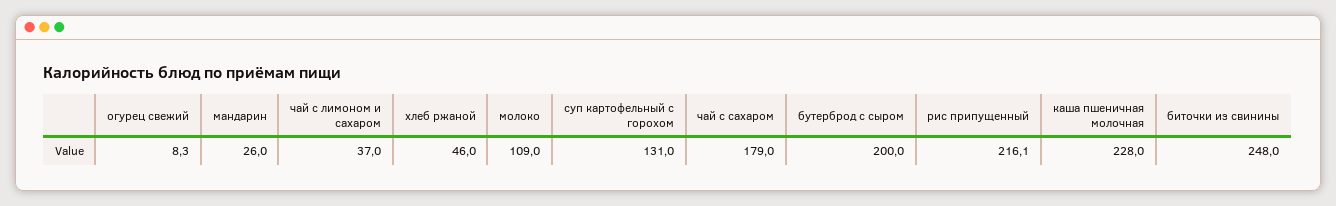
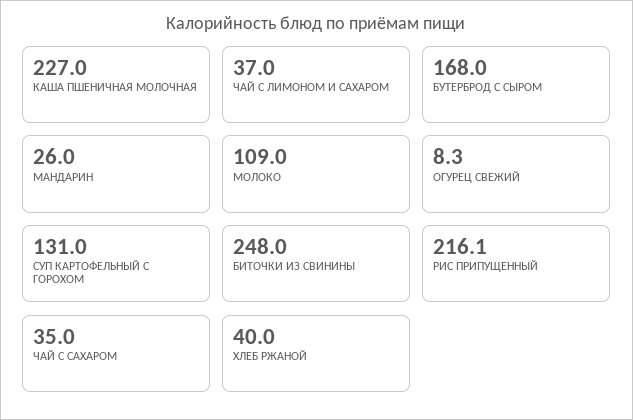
  {
    "огурец свежий": 8.3,
    "мандарин": 26,
    "чай с лимоном и сахаром": 37,
-   "хлеб ржаной": 46,
+   "хлеб ржаной": 40,
    "молоко": 109,
    "суп картофельный с горохом": 131,
-   "чай с сахаром": 179,
+   "чай с сахаром": 35,
-   "бутерброд с сыром": 200,
+   "бутерброд с сыром": 168,
    "рис припущенный": 216.1,
-   "каша пшеничная молочная": 228,
+   "каша пшеничная молочная": 227,
    "биточки из свинины": 248
  }

